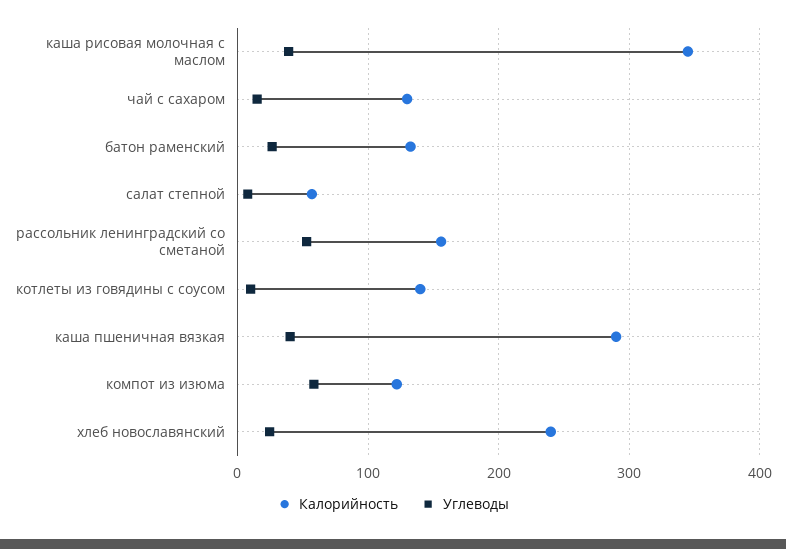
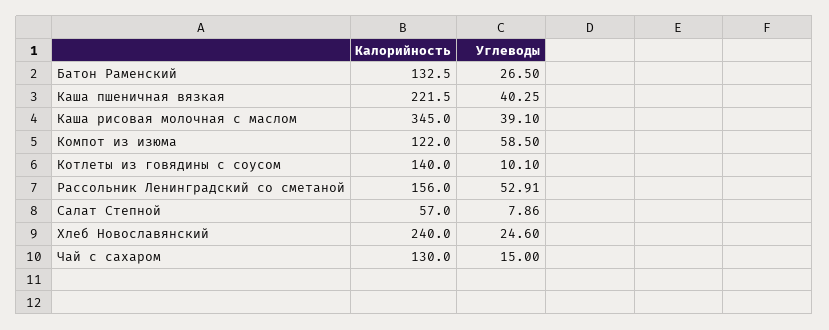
  {
    "Калорийность": {
      "каша рисовая молочная с маслом": 345,
      "чай с сахаром": 130,
      "батон раменский": 132.5,
      "салат степной": 57,
      "рассольник ленинградский со сметаной": 156,
      "котлеты из говядины с соусом": 140,
-     "каша пшеничная вязкая": 290,
+     "каша пшеничная вязкая": 221.5,
      "компот из изюма": 122,
      "хлеб новославянский": 240
    },
    "Углеводы": {
      "каша рисовая молочная с маслом": 39.1,
      "чай с сахаром": 15,
      "батон раменский": 26.5,
      "салат степной": 7.86,
      "рассольник ленинградский со сметаной": 52.91,
      "котлеты из говядины с соусом": 10.1,
      "каша пшеничная вязкая": 40.25,
      "компот из изюма": 58.5,
      "хлеб новославянский": 24.6
    }
  }

